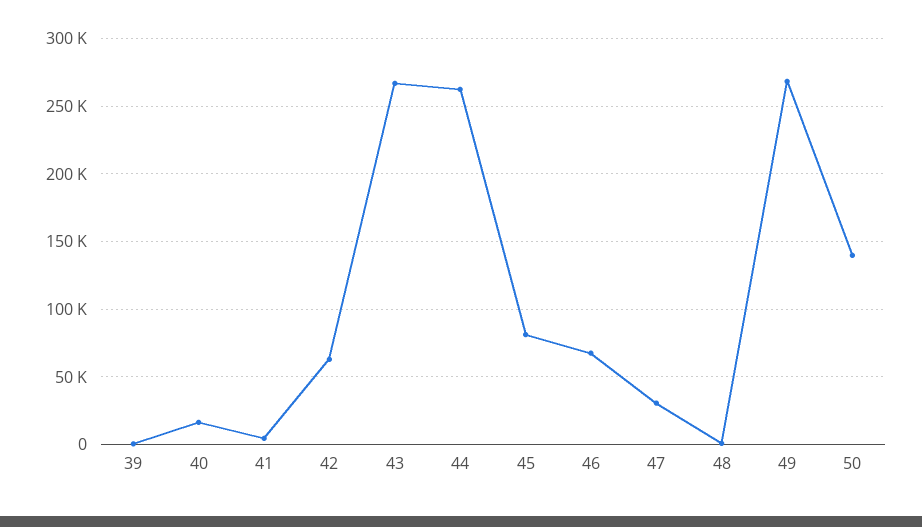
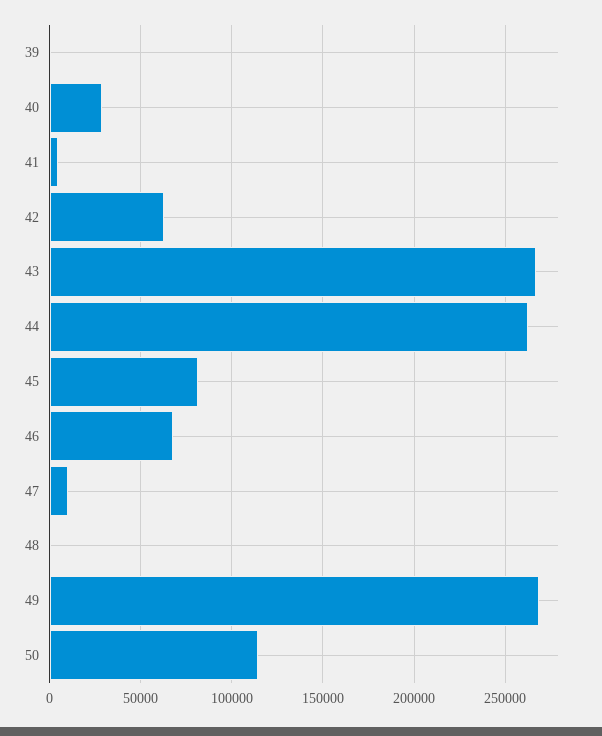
  {
    "39": 0,
-   "40": 15000,
+   "40": 30000,
    "41": 5000,
    "42": 65000,
    "43": 265000,
    "44": 260000,
    "45": 80000,
    "46": 70000,
-   "47": 30000,
+   "47": 10000,
    "48": 0,
    "49": 270000,
-   "50": 140000
+   "50": 115000
  }

